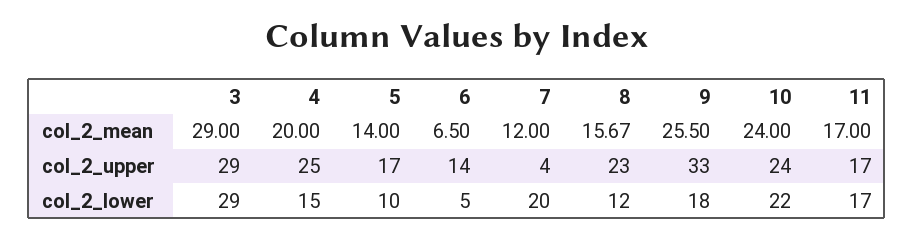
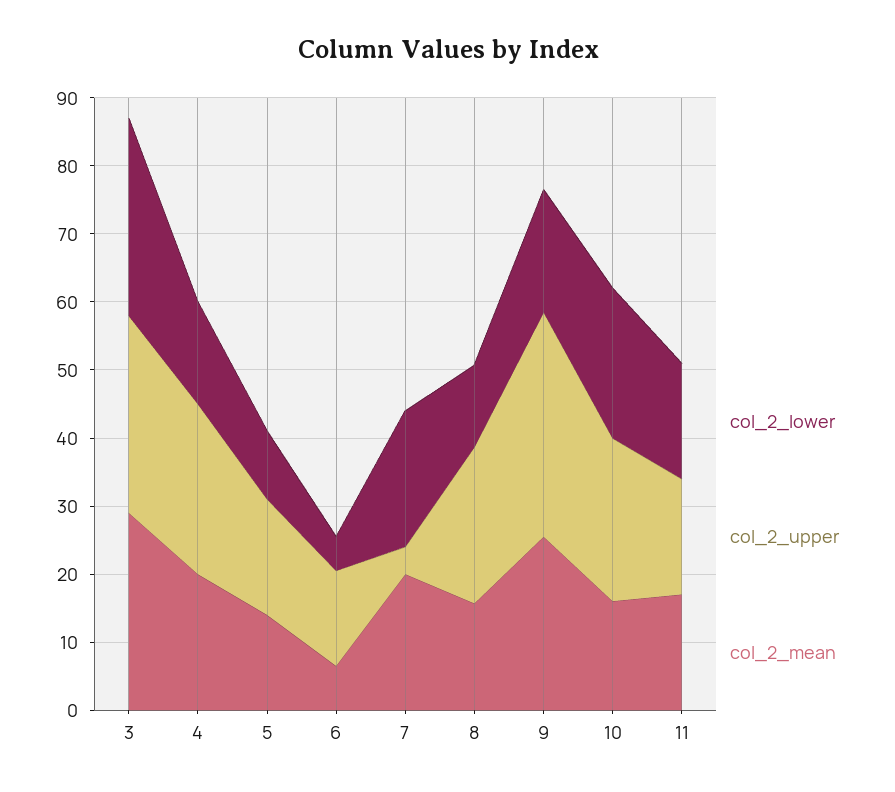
  {
    "col_2_mean": {
      "3": 29,
      "4": 20,
      "5": 14,
      "6": 6.5,
-     "7": 12,
+     "7": 20,
      "8": 15.67,
      "9": 25.5,
-     "10": 24,
+     "10": 16,
      "11": 17
    },
    "col_2_upper": {
      "3": 29,
      "4": 25,
      "5": 17,
      "6": 14,
      "7": 4,
      "8": 23,
      "9": 33,
      "10": 24,
      "11": 17
    },
    "col_2_lower": {
      "3": 29,
      "4": 15,
      "5": 10,
      "6": 5,
      "7": 20,
      "8": 12,
      "9": 18,
      "10": 22,
      "11": 17
    }
  }

